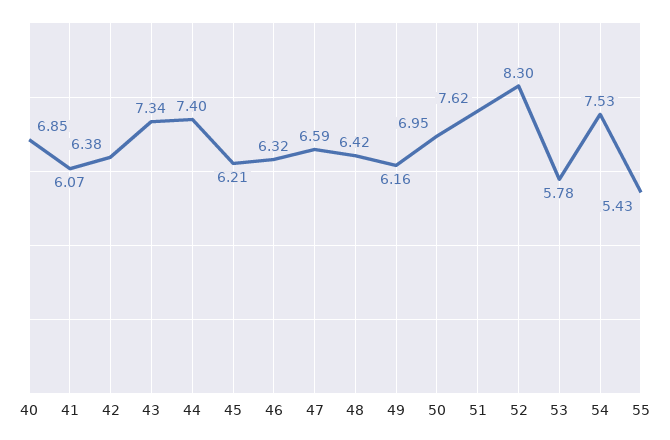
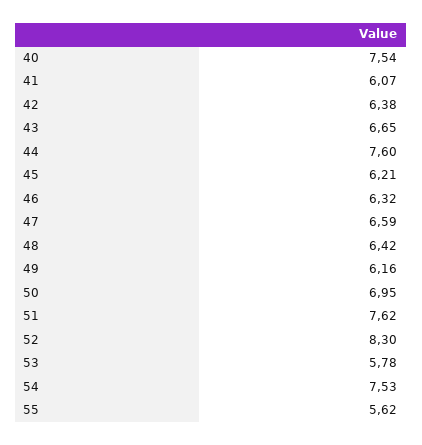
  {
-   "40": 6.85,
+   "40": 7.54,
    "41": 6.07,
    "42": 6.38,
-   "43": 7.34,
+   "43": 6.65,
-   "44": 7.4,
+   "44": 7.6,
    "45": 6.21,
    "46": 6.32,
    "47": 6.59,
    "48": 6.42,
    "49": 6.16,
    "50": 6.95,
    "51": 7.62,
    "52": 8.3,
    "53": 5.78,
    "54": 7.53,
-   "55": 5.43
+   "55": 5.62
  }

